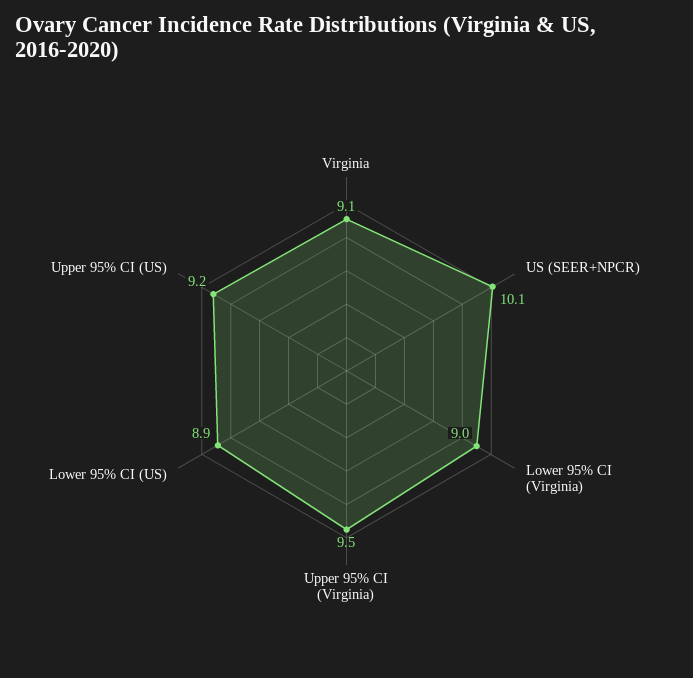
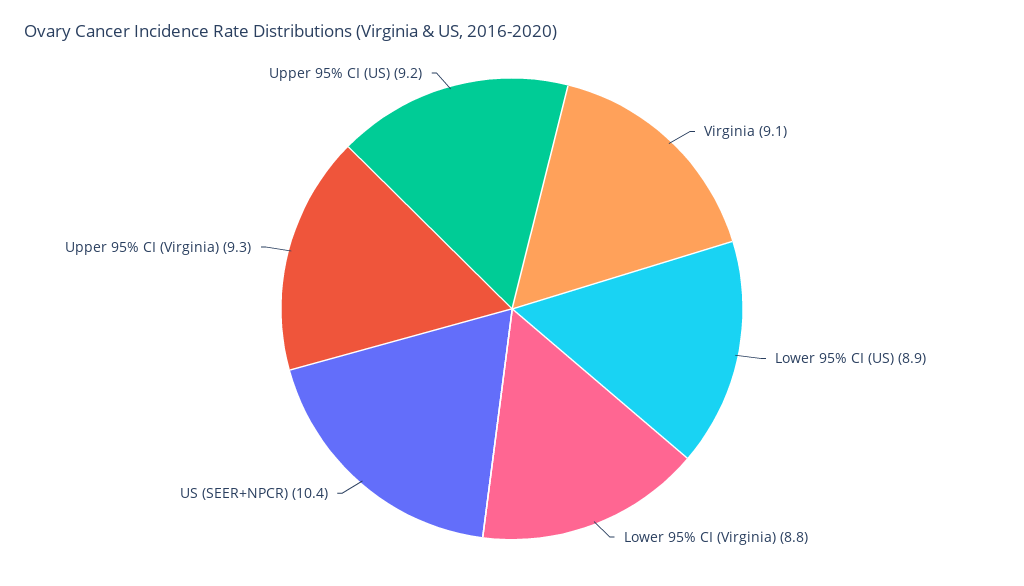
  {
    "Virginia": 9.1,
-   "US (SEER+NPCR)": 10.1,
+   "US (SEER+NPCR)": 10.4,
-   "Lower 95% CI (Virginia)": 9,
+   "Lower 95% CI (Virginia)": 8.8,
-   "Upper 95% CI (Virginia)": 9.5,
+   "Upper 95% CI (Virginia)": 9.3,
    "Lower 95% CI (US)": 8.9,
    "Upper 95% CI (US)": 9.2
  }

